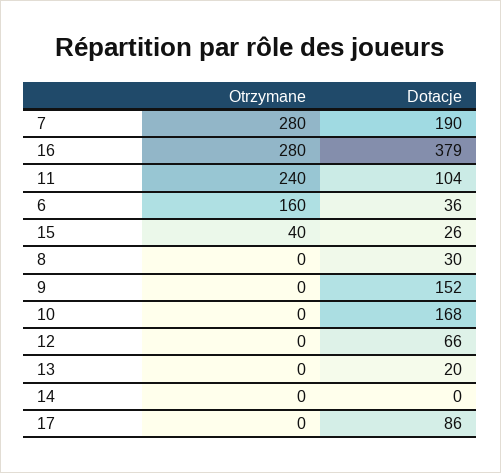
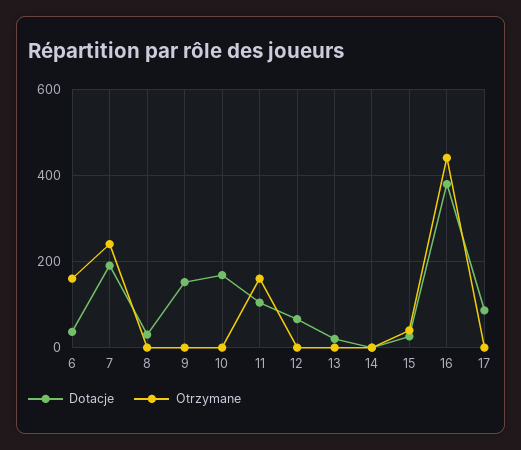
  {
    "Otrzymane": {
-     "7": 280,
+     "7": 240,
-     "16": 280,
+     "16": 440,
-     "11": 240,
+     "11": 160,
      "6": 160,
      "15": 40,
      "8": 0,
      "9": 0,
      "10": 0,
      "12": 0,
      "13": 0,
      "14": 0,
      "17": 0
    },
    "Dotacje": {
      "7": 190,
      "16": 379,
      "11": 104,
      "6": 36,
      "15": 26,
      "8": 30,
      "9": 152,
      "10": 168,
      "12": 66,
      "13": 20,
      "14": 0,
      "17": 86
    }
  }

